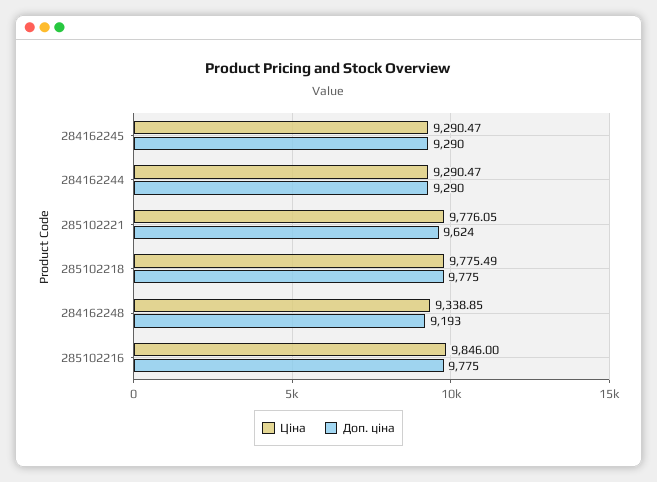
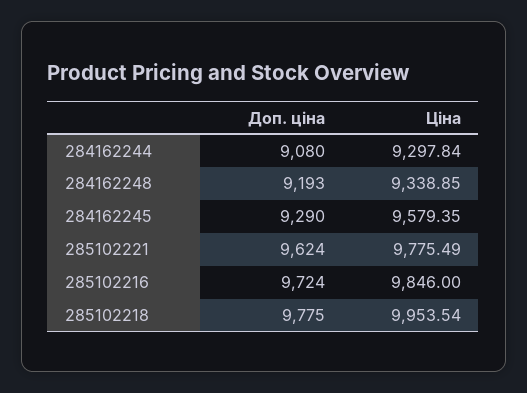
  {
    "Ціна": {
-     "284162245": 9290.47,
+     "284162245": 9579.35,
-     "284162244": 9290.47,
+     "284162244": 9297.84,
-     "285102221": 9776.05,
+     "285102221": 9775.49,
-     "285102218": 9775.49,
+     "285102218": 9953.54,
      "284162248": 9338.85,
      "285102216": 9846
    },
    "Доп. ціна": {
      "284162245": 9290,
-     "284162244": 9290,
+     "284162244": 9080,
      "285102221": 9624,
      "285102218": 9775,
      "284162248": 9193,
-     "285102216": 9775
+     "285102216": 9724
    }
  }

